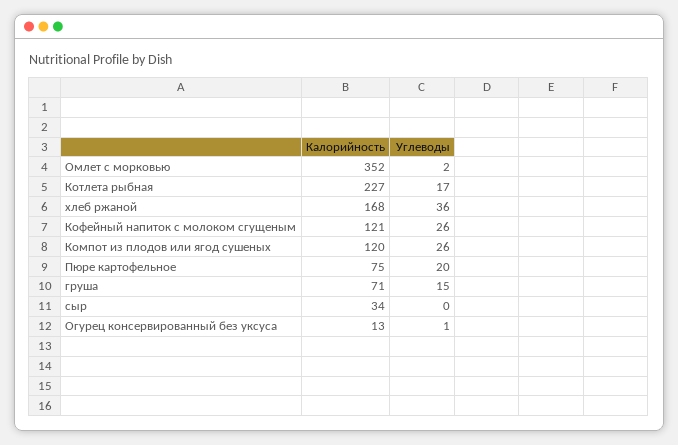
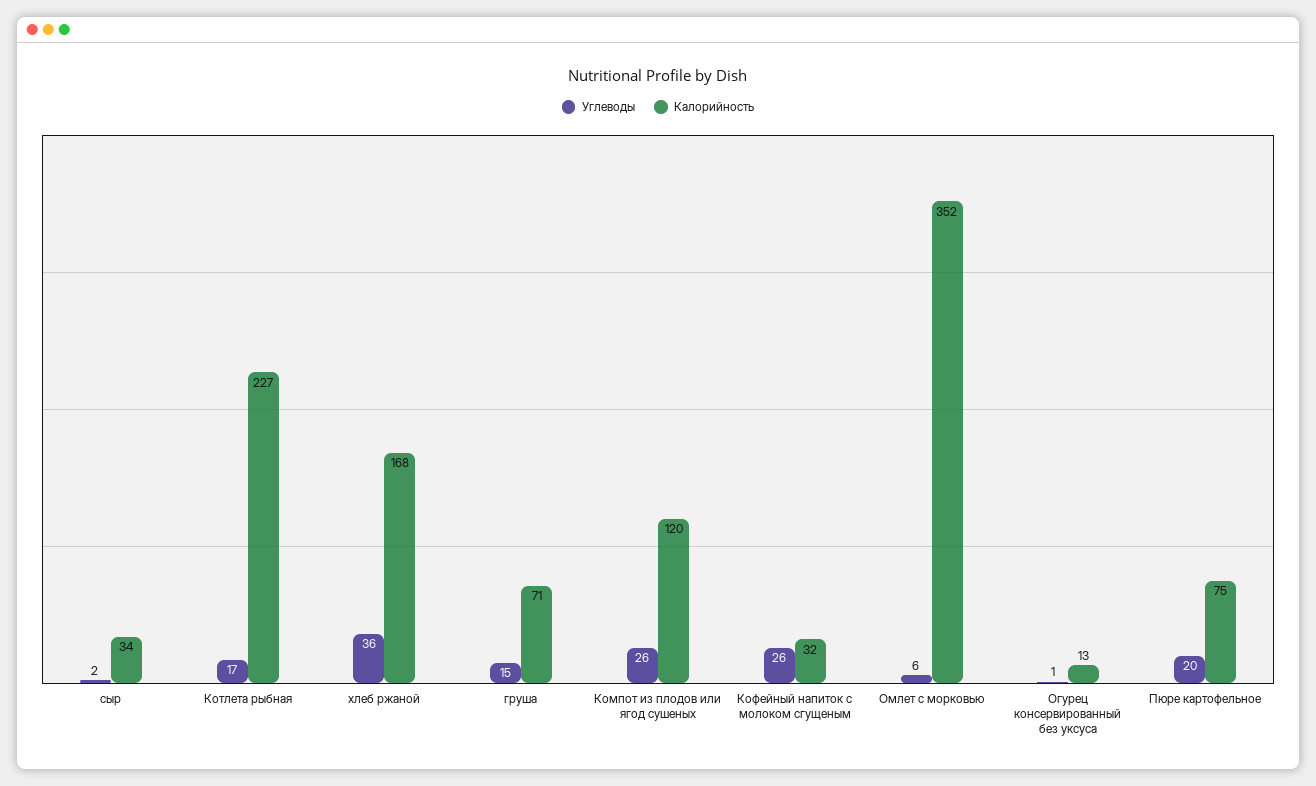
  {
    "Калорийность": {
      "Омлет с морковью": 352,
      "Котлета рыбная": 227,
      "хлеб ржаной": 168,
-     "Кофейный напиток с молоком сгущеным": 121,
+     "Кофейный напиток с молоком сгущеным": 32,
      "Компот из плодов или ягод сушеных": 120,
      "Пюре картофельное": 75,
      "груша": 71,
      "сыр": 34,
      "Огурец консервированный без уксуса": 13
    },
    "Углеводы": {
-     "Омлет с морковью": 2,
+     "Омлет с морковью": 6,
      "Котлета рыбная": 17,
      "хлеб ржаной": 36,
      "Кофейный напиток с молоком сгущеным": 26,
      "Компот из плодов или ягод сушеных": 26,
      "Пюре картофельное": 20,
      "груша": 15,
-     "сыр": 0,
+     "сыр": 2,
      "Огурец консервированный без уксуса": 1
    }
  }

